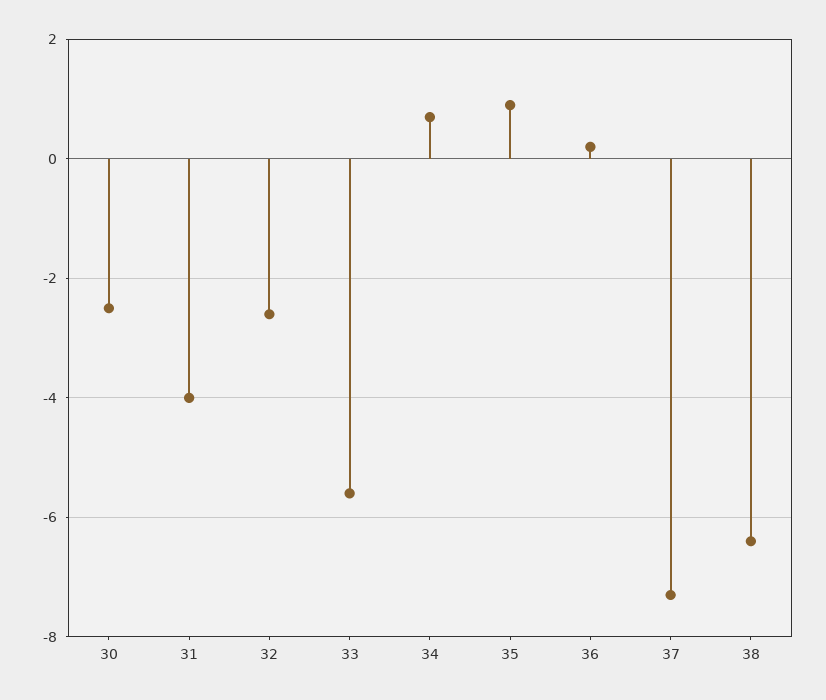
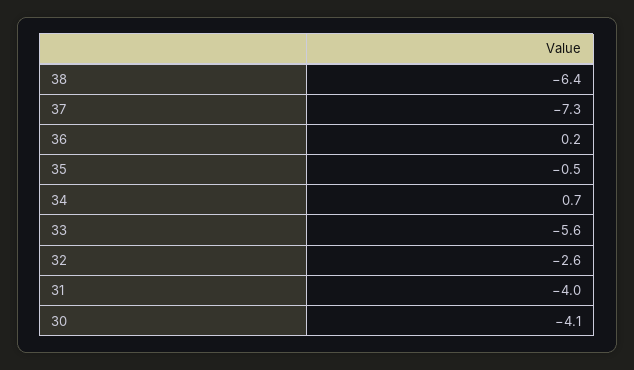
  {
-   "30": -2.5,
+   "30": -4.1,
    "31": -4,
    "32": -2.6,
    "33": -5.6,
    "34": 0.7,
-   "35": 1,
+   "35": -0.5,
    "36": 0.2,
    "37": -7.3,
    "38": -6.4
  }

